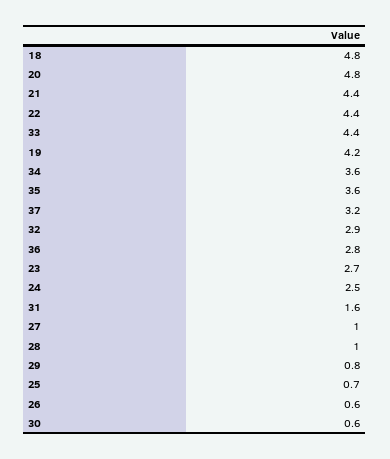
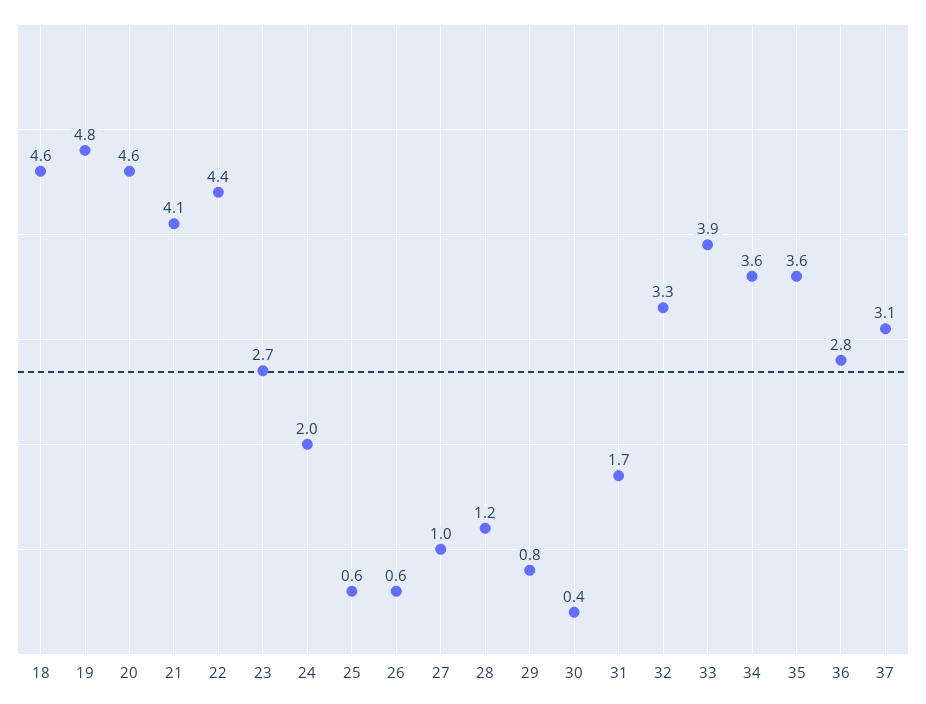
  {
-   "18": 4.8,
+   "18": 4.6,
-   "20": 4.8,
+   "20": 4.6,
-   "21": 4.4,
+   "21": 4.1,
    "22": 4.4,
-   "33": 4.4,
+   "33": 3.9,
-   "19": 4.2,
+   "19": 4.8,
    "34": 3.6,
    "35": 3.6,
-   "37": 3.2,
+   "37": 3.1,
-   "32": 2.9,
+   "32": 3.3,
    "36": 2.8,
    "23": 2.7,
-   "24": 2.5,
+   "24": 2,
-   "31": 1.6,
+   "31": 1.7,
    "27": 1,
-   "28": 1,
+   "28": 1.2,
    "29": 0.8,
-   "25": 0.7,
+   "25": 0.6,
    "26": 0.6,
-   "30": 0.6
+   "30": 0.4
  }

